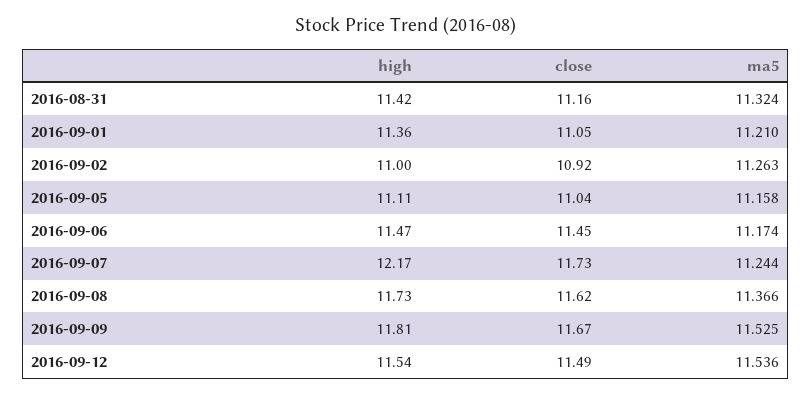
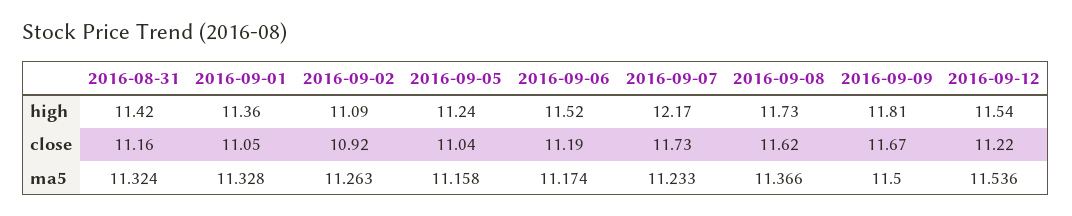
  {
    "high": {
      "2016-08-31": 11.42,
      "2016-09-01": 11.36,
-     "2016-09-02": 11,
+     "2016-09-02": 11.09,
-     "2016-09-05": 11.11,
+     "2016-09-05": 11.24,
-     "2016-09-06": 11.47,
+     "2016-09-06": 11.52,
      "2016-09-07": 12.17,
      "2016-09-08": 11.73,
      "2016-09-09": 11.81,
      "2016-09-12": 11.54
    },
    "close": {
      "2016-08-31": 11.16,
      "2016-09-01": 11.05,
      "2016-09-02": 10.92,
      "2016-09-05": 11.04,
-     "2016-09-06": 11.45,
+     "2016-09-06": 11.19,
      "2016-09-07": 11.73,
      "2016-09-08": 11.62,
      "2016-09-09": 11.67,
-     "2016-09-12": 11.49
+     "2016-09-12": 11.22
    },
    "ma5": {
      "2016-08-31": 11.324,
-     "2016-09-01": 11.21,
+     "2016-09-01": 11.328,
      "2016-09-02": 11.263,
      "2016-09-05": 11.158,
      "2016-09-06": 11.174,
-     "2016-09-07": 11.244,
+     "2016-09-07": 11.233,
      "2016-09-08": 11.366,
-     "2016-09-09": 11.525,
+     "2016-09-09": 11.5,
      "2016-09-12": 11.536
    }
  }

